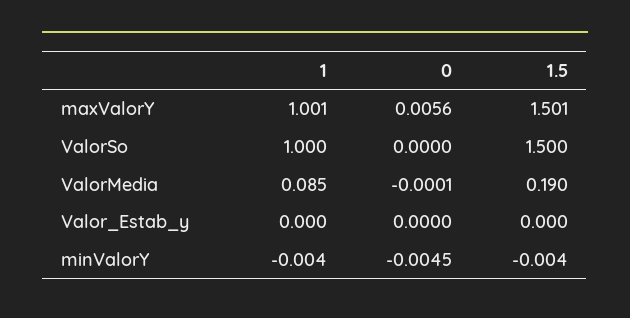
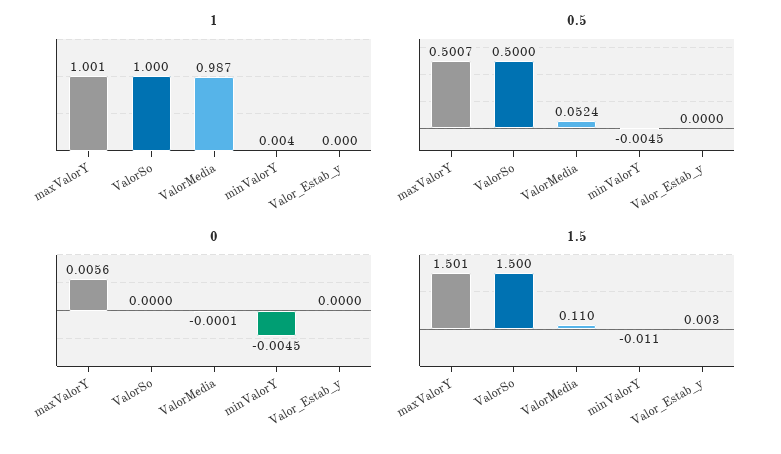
  {
    "1": {
      "maxValorY": 1.001,
      "ValorSo": 1,
-     "ValorMedia": 0.085,
+     "ValorMedia": 0.987,
      "Valor_Estab_y": 0,
-     "minValorY": -0.004
+     "minValorY": 0.004
    },
    "0": {
      "maxValorY": 0.0056,
      "ValorSo": 0,
      "ValorMedia": -0.0001,
      "Valor_Estab_y": 0,
      "minValorY": -0.0045
    },
    "1.5": {
      "maxValorY": 1.501,
      "ValorSo": 1.5,
-     "ValorMedia": 0.19,
+     "ValorMedia": 0.11,
-     "Valor_Estab_y": 0,
+     "Valor_Estab_y": 0.003,
-     "minValorY": -0.004
+     "minValorY": -0.011
-   }
+   },
+   "0.5": {
+     "maxValorY": 0.5007,
+     "ValorSo": 0.5,
+     "ValorMedia": 0.0524,
+     "minValorY": -0.0045,
+     "Valor_Estab_y": 0
+   }
  }

